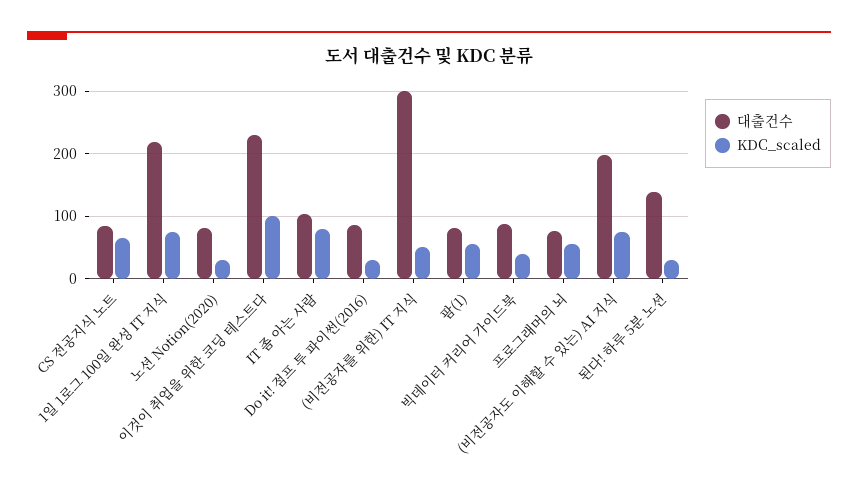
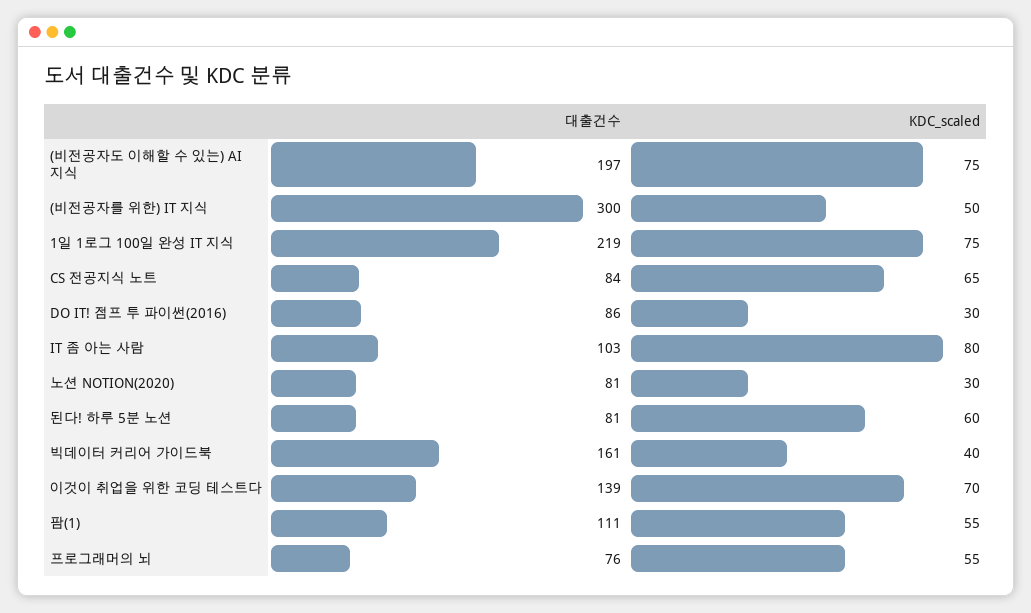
  {
    "대출건수": {
      "CS 전공지식 노트": 84,
      "1일 1로그 100일 완성 IT 지식": 219,
      "노션 Notion(2020)": 81,
-     "이것이 취업을 위한 코딩 테스트다": 230,
+     "이것이 취업을 위한 코딩 테스트다": 139,
      "IT 좀 아는 사람": 103,
      "Do it! 점프 투 파이썬(2016)": 86,
      "(비전공자를 위한) IT 지식": 300,
-     "팜(1)": 80,
+     "팜(1)": 111,
-     "빅데이터 커리어 가이드북": 90,
+     "빅데이터 커리어 가이드북": 161,
      "프로그래머의 뇌": 76,
      "(비전공자도 이해할 수 있는) AI 지식": 197,
-     "된다! 하루 5분 노션": 140
+     "된다! 하루 5분 노션": 81
    },
    "KDC_scaled": {
      "CS 전공지식 노트": 65,
      "1일 1로그 100일 완성 IT 지식": 75,
      "노션 Notion(2020)": 30,
-     "이것이 취업을 위한 코딩 테스트다": 100,
+     "이것이 취업을 위한 코딩 테스트다": 70,
      "IT 좀 아는 사람": 80,
      "Do it! 점프 투 파이썬(2016)": 30,
      "(비전공자를 위한) IT 지식": 50,
      "팜(1)": 55,
      "빅데이터 커리어 가이드북": 40,
      "프로그래머의 뇌": 55,
      "(비전공자도 이해할 수 있는) AI 지식": 75,
-     "된다! 하루 5분 노션": 30
+     "된다! 하루 5분 노션": 60
    }
  }

